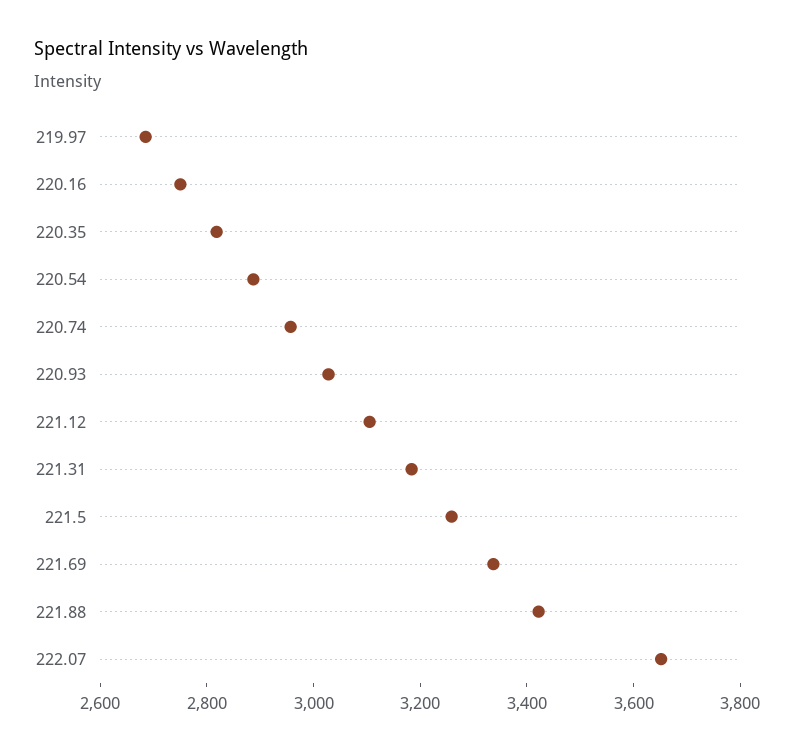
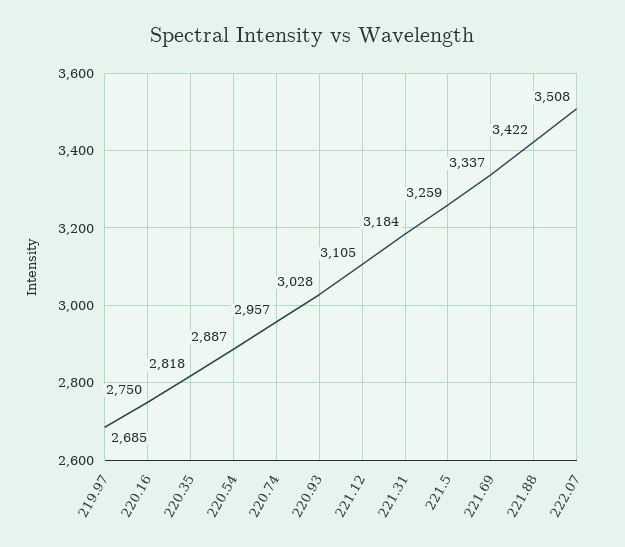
  {
    "219.97": 2685,
    "220.16": 2750,
    "220.35": 2818,
    "220.54": 2887,
    "220.74": 2957,
    "220.93": 3028,
    "221.12": 3105,
    "221.31": 3184,
    "221.5": 3259,
    "221.69": 3337,
    "221.88": 3422,
-   "222.07": 3650
+   "222.07": 3508
  }

